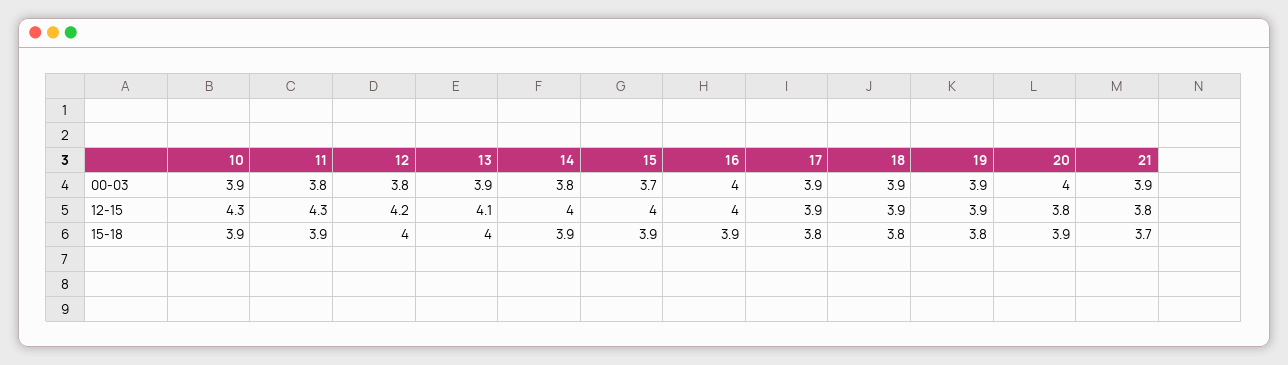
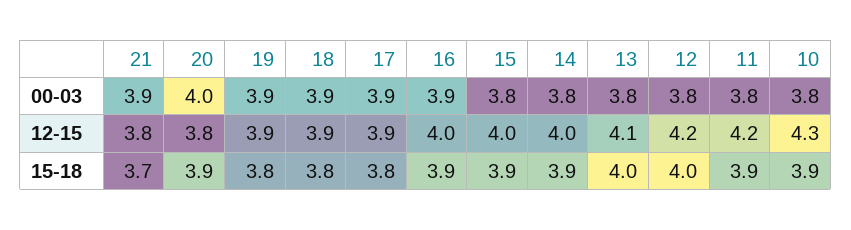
  {
    "10": {
-     "00-03": 3.9,
+     "00-03": 3.8,
      "12-15": 4.3,
      "15-18": 3.9
    },
    "11": {
      "00-03": 3.8,
-     "12-15": 4.3,
+     "12-15": 4.2,
      "15-18": 3.9
    },
    "12": {
      "00-03": 3.8,
      "12-15": 4.2,
      "15-18": 4
    },
    "13": {
-     "00-03": 3.9,
+     "00-03": 3.8,
      "12-15": 4.1,
      "15-18": 4
    },
    "14": {
      "00-03": 3.8,
      "12-15": 4,
      "15-18": 3.9
    },
    "15": {
-     "00-03": 3.7,
+     "00-03": 3.8,
      "12-15": 4,
      "15-18": 3.9
    },
    "16": {
-     "00-03": 4,
+     "00-03": 3.9,
      "12-15": 4,
      "15-18": 3.9
    },
    "17": {
      "00-03": 3.9,
      "12-15": 3.9,
      "15-18": 3.8
    },
    "18": {
      "00-03": 3.9,
      "12-15": 3.9,
      "15-18": 3.8
    },
    "19": {
      "00-03": 3.9,
      "12-15": 3.9,
      "15-18": 3.8
    },
    "20": {
      "00-03": 4,
      "12-15": 3.8,
      "15-18": 3.9
    },
    "21": {
      "00-03": 3.9,
      "12-15": 3.8,
      "15-18": 3.7
    }
  }

